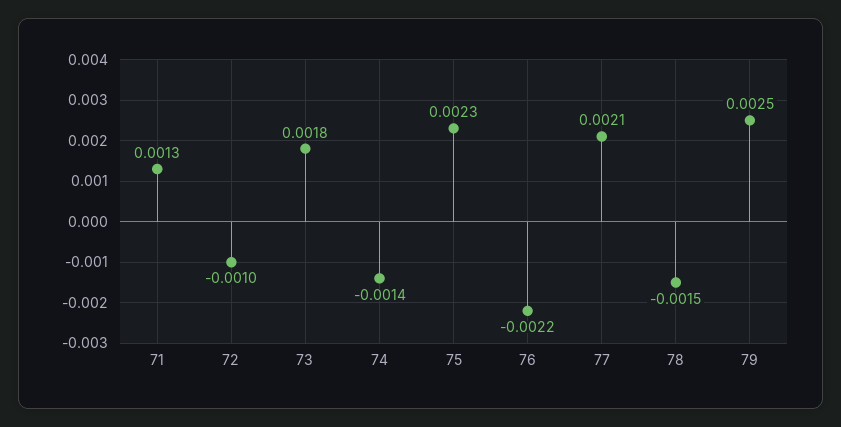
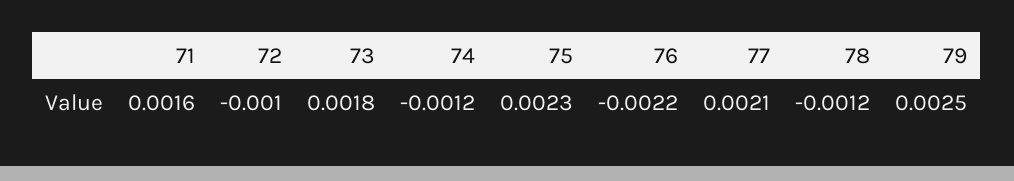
  {
-   "71": 0.0013,
+   "71": 0.0016,
    "72": -0.001,
    "73": 0.0018,
-   "74": -0.0014,
+   "74": -0.0012,
    "75": 0.0023,
    "76": -0.0022,
    "77": 0.0021,
-   "78": -0.0015,
+   "78": -0.0012,
    "79": 0.0025
  }

